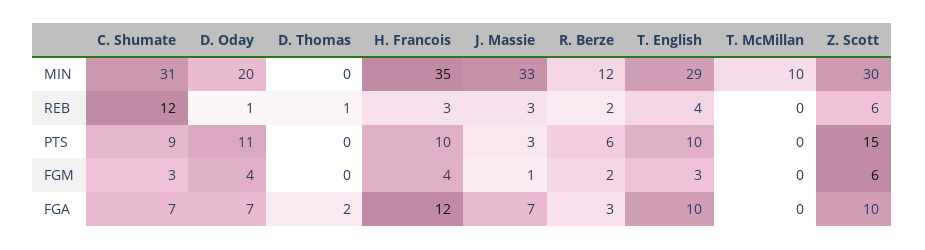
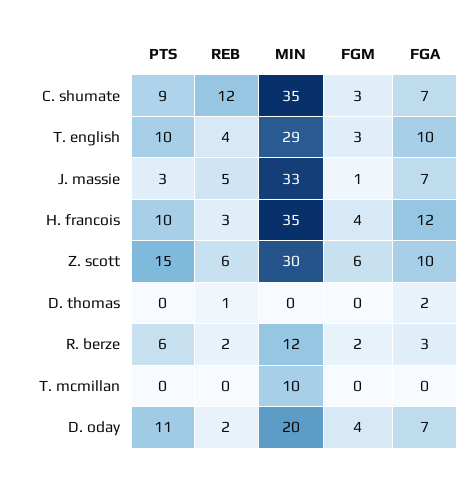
  {
    "C. Shumate": {
-     "MIN": 31,
+     "MIN": 35,
      "REB": 12,
      "PTS": 9,
      "FGM": 3,
      "FGA": 7
    },
    "D. Oday": {
      "MIN": 20,
-     "REB": 1,
+     "REB": 2,
      "PTS": 11,
      "FGM": 4,
      "FGA": 7
    },
    "D. Thomas": {
      "MIN": 0,
      "REB": 1,
      "PTS": 0,
      "FGM": 0,
      "FGA": 2
    },
    "H. Francois": {
      "MIN": 35,
      "REB": 3,
      "PTS": 10,
      "FGM": 4,
      "FGA": 12
    },
    "J. Massie": {
      "MIN": 33,
-     "REB": 3,
+     "REB": 5,
      "PTS": 3,
      "FGM": 1,
      "FGA": 7
    },
    "R. Berze": {
      "MIN": 12,
      "REB": 2,
      "PTS": 6,
      "FGM": 2,
      "FGA": 3
    },
    "T. English": {
      "MIN": 29,
      "REB": 4,
      "PTS": 10,
      "FGM": 3,
      "FGA": 10
    },
    "T. McMillan": {
      "MIN": 10,
      "REB": 0,
      "PTS": 0,
      "FGM": 0,
      "FGA": 0
    },
    "Z. Scott": {
      "MIN": 30,
      "REB": 6,
      "PTS": 15,
      "FGM": 6,
      "FGA": 10
    }
  }

